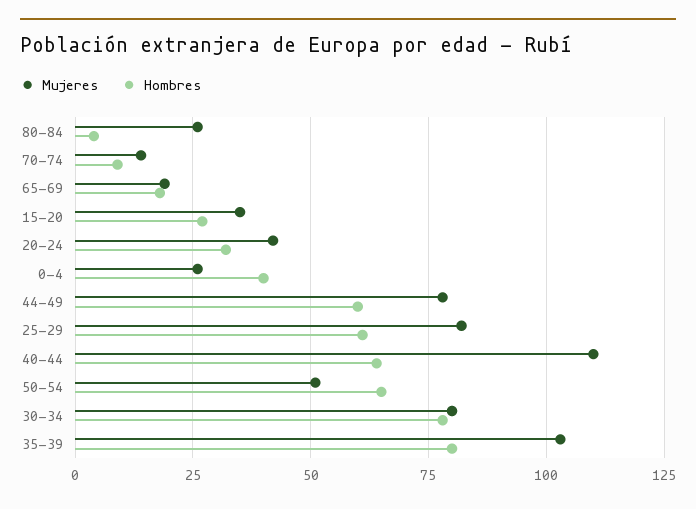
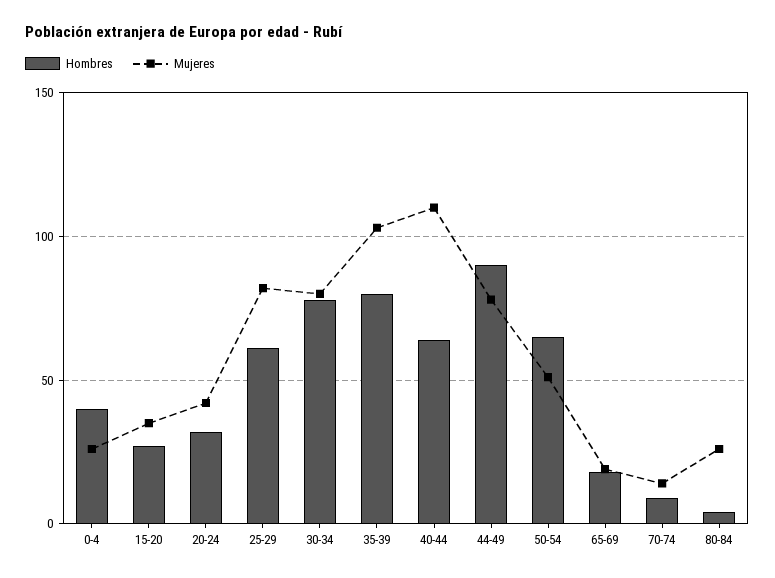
  {
    "Mujeres": {
      "80-84": 25,
      "70-74": 15,
      "65-69": 20,
      "15-20": 35,
      "20-24": 40,
      "0-4": 25,
      "44-49": 80,
      "25-29": 80,
      "40-44": 110,
      "50-54": 50,
      "30-34": 80,
      "35-39": 105
    },
    "Hombres": {
      "80-84": 5,
      "70-74": 10,
      "65-69": 20,
      "15-20": 25,
      "20-24": 30,
      "0-4": 40,
-     "44-49": 60,
+     "44-49": 90,
      "25-29": 60,
      "40-44": 65,
      "50-54": 65,
      "30-34": 80,
      "35-39": 80
    }
  }

